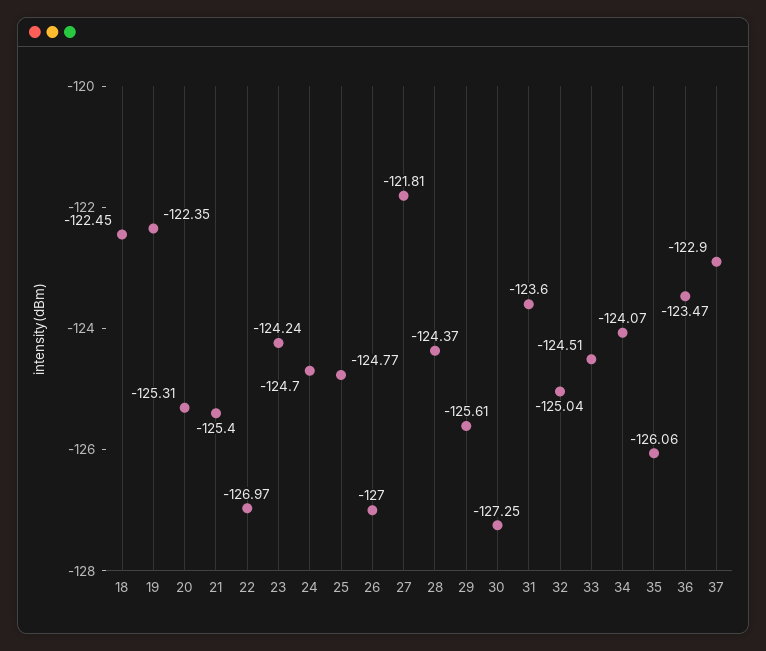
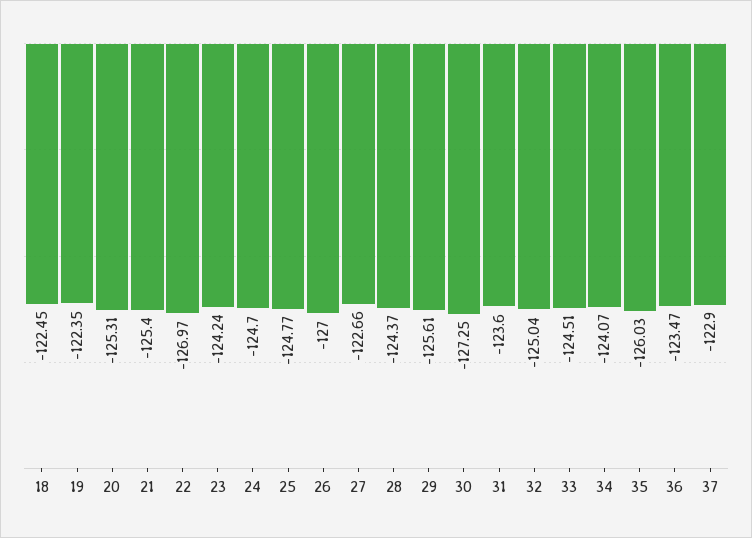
  {
    "18": -122.45,
    "19": -122.35,
    "20": -125.31,
    "21": -125.4,
    "22": -126.97,
    "23": -124.24,
    "24": -124.7,
    "25": -124.77,
    "26": -127,
-   "27": -121.81,
+   "27": -122.66,
    "28": -124.37,
    "29": -125.61,
    "30": -127.25,
    "31": -123.6,
    "32": -125.04,
    "33": -124.51,
    "34": -124.07,
-   "35": -126.06,
+   "35": -126.03,
    "36": -123.47,
    "37": -122.9
  }

